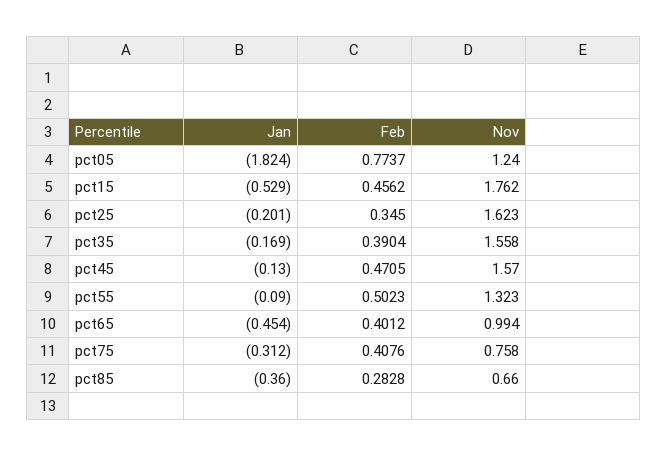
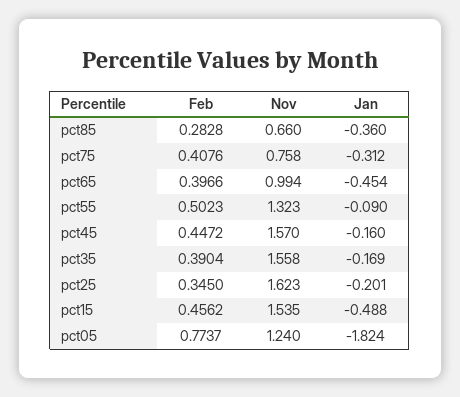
  {
    "Jan": {
      "pct05": -1.824,
-     "pct15": -0.529,
+     "pct15": -0.488,
      "pct25": -0.201,
      "pct35": -0.169,
-     "pct45": -0.13,
+     "pct45": -0.16,
      "pct55": -0.09,
      "pct65": -0.454,
      "pct75": -0.312,
      "pct85": -0.36
    },
    "Feb": {
      "pct05": 0.7737,
      "pct15": 0.4562,
      "pct25": 0.345,
      "pct35": 0.3904,
-     "pct45": 0.4705,
+     "pct45": 0.4472,
      "pct55": 0.5023,
-     "pct65": 0.4012,
+     "pct65": 0.3966,
      "pct75": 0.4076,
      "pct85": 0.2828
    },
    "Nov": {
      "pct05": 1.24,
-     "pct15": 1.762,
+     "pct15": 1.535,
      "pct25": 1.623,
      "pct35": 1.558,
      "pct45": 1.57,
      "pct55": 1.323,
      "pct65": 0.994,
      "pct75": 0.758,
      "pct85": 0.66
    }
  }

